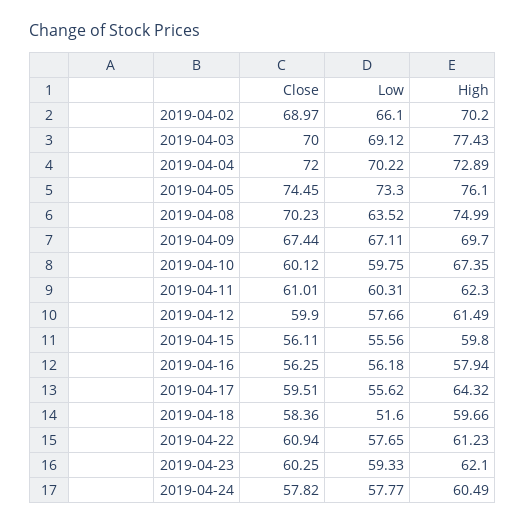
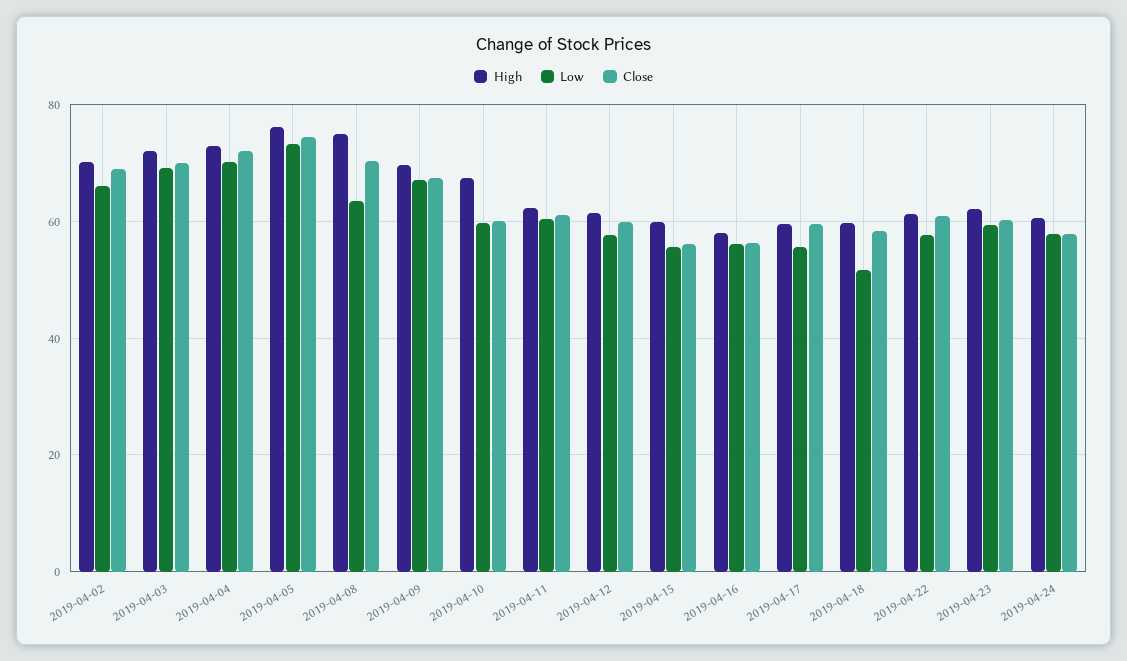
  {
    "Close": {
      "2019-04-02": 68.97,
      "2019-04-03": 70,
      "2019-04-04": 72,
      "2019-04-05": 74.45,
      "2019-04-08": 70.23,
      "2019-04-09": 67.44,
      "2019-04-10": 60.12,
      "2019-04-11": 61.01,
      "2019-04-12": 59.9,
      "2019-04-15": 56.11,
      "2019-04-16": 56.25,
      "2019-04-17": 59.51,
      "2019-04-18": 58.36,
      "2019-04-22": 60.94,
      "2019-04-23": 60.25,
      "2019-04-24": 57.82
    },
    "Low": {
      "2019-04-02": 66.1,
      "2019-04-03": 69.12,
      "2019-04-04": 70.22,
      "2019-04-05": 73.3,
      "2019-04-08": 63.52,
      "2019-04-09": 67.11,
      "2019-04-10": 59.75,
      "2019-04-11": 60.31,
      "2019-04-12": 57.66,
      "2019-04-15": 55.56,
      "2019-04-16": 56.18,
      "2019-04-17": 55.62,
      "2019-04-18": 51.6,
      "2019-04-22": 57.65,
      "2019-04-23": 59.33,
      "2019-04-24": 57.77
    },
    "High": {
      "2019-04-02": 70.2,
-     "2019-04-03": 77.43,
+     "2019-04-03": 72,
      "2019-04-04": 72.89,
      "2019-04-05": 76.1,
      "2019-04-08": 74.99,
      "2019-04-09": 69.7,
      "2019-04-10": 67.35,
      "2019-04-11": 62.3,
      "2019-04-12": 61.49,
      "2019-04-15": 59.8,
      "2019-04-16": 57.94,
-     "2019-04-17": 64.32,
+     "2019-04-17": 60,
      "2019-04-18": 59.66,
      "2019-04-22": 61.23,
      "2019-04-23": 62.1,
      "2019-04-24": 60.49
    }
  }

